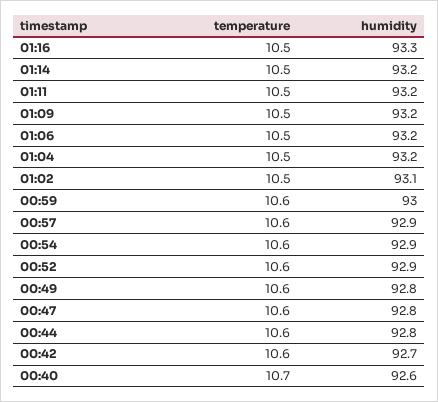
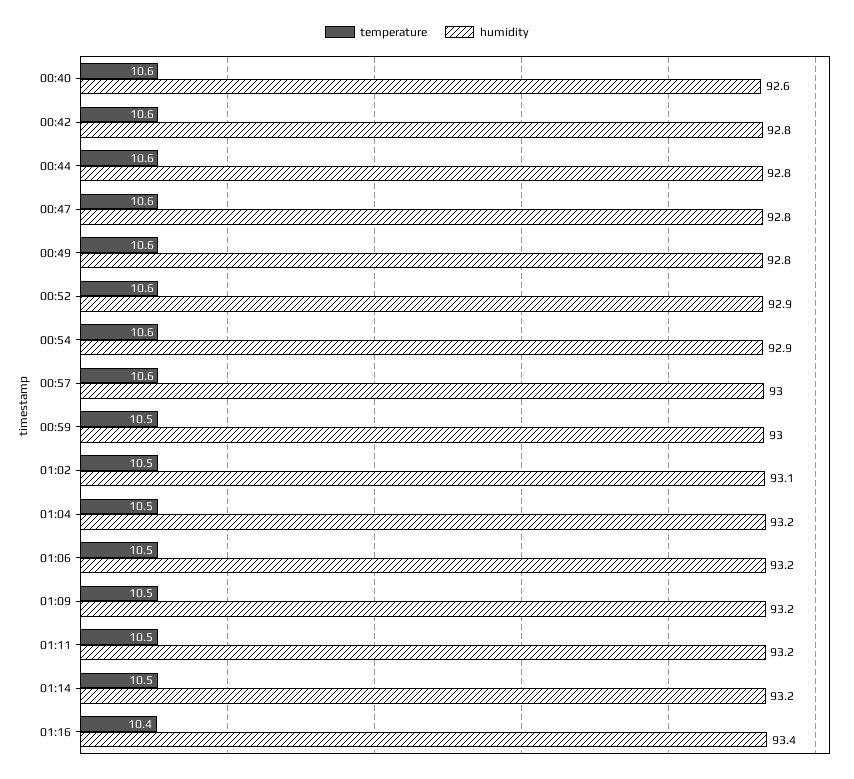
  {
    "temperature": {
-     "01:16": 10.5,
+     "01:16": 10.4,
      "01:14": 10.5,
      "01:11": 10.5,
      "01:09": 10.5,
      "01:06": 10.5,
      "01:04": 10.5,
      "01:02": 10.5,
-     "00:59": 10.6,
+     "00:59": 10.5,
      "00:57": 10.6,
      "00:54": 10.6,
      "00:52": 10.6,
      "00:49": 10.6,
      "00:47": 10.6,
      "00:44": 10.6,
      "00:42": 10.6,
-     "00:40": 10.7
+     "00:40": 10.6
    },
    "humidity": {
-     "01:16": 93.3,
+     "01:16": 93.4,
      "01:14": 93.2,
      "01:11": 93.2,
      "01:09": 93.2,
      "01:06": 93.2,
      "01:04": 93.2,
      "01:02": 93.1,
      "00:59": 93,
-     "00:57": 92.9,
+     "00:57": 93,
      "00:54": 92.9,
      "00:52": 92.9,
      "00:49": 92.8,
      "00:47": 92.8,
      "00:44": 92.8,
-     "00:42": 92.7,
+     "00:42": 92.8,
      "00:40": 92.6
    }
  }

